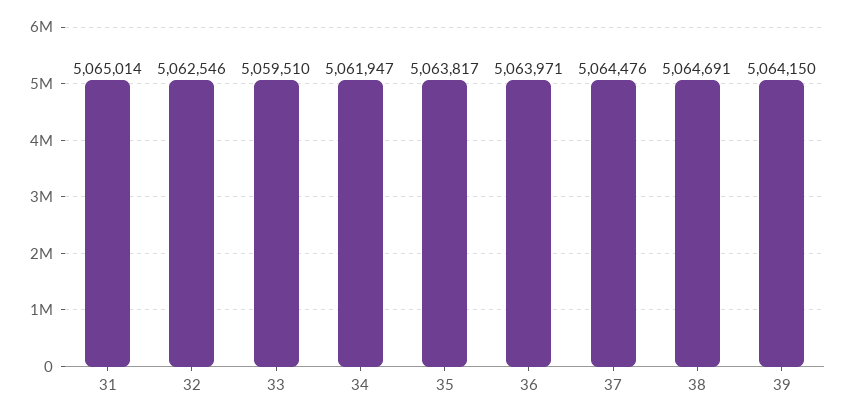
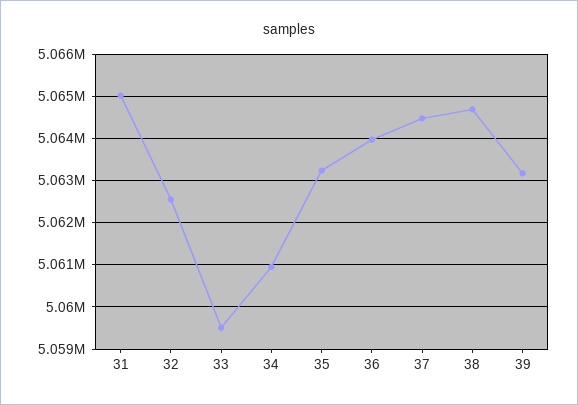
  {
    "31": 5065014,
    "32": 5062546,
    "33": 5059510,
-   "34": 5061947,
+   "34": 5061000,
-   "35": 5063817,
+   "35": 5063200,
    "36": 5063971,
    "37": 5064476,
    "38": 5064691,
-   "39": 5064150
+   "39": 5063200
  }

